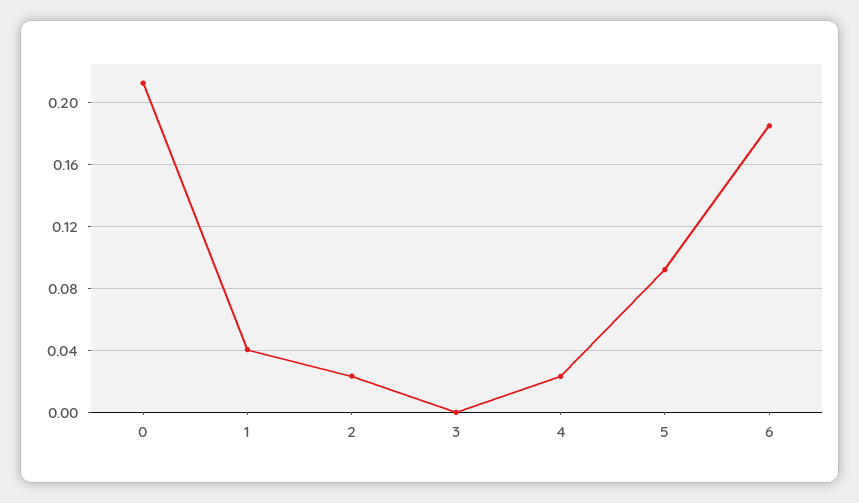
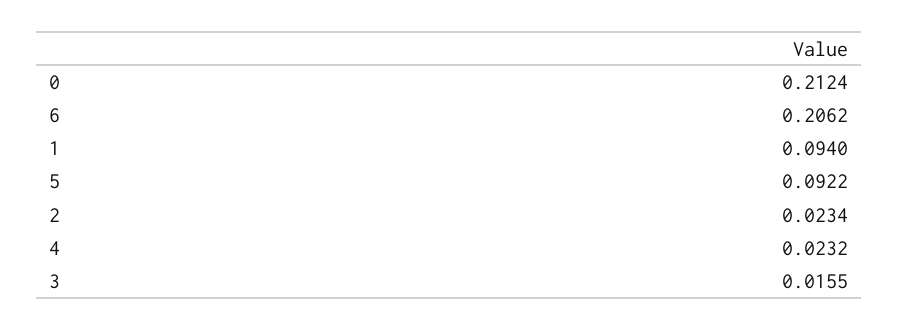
  {
    "0": 0.2124,
-   "1": 0.04,
+   "1": 0.094,
    "2": 0.0234,
-   "3": 0,
+   "3": 0.0155,
    "4": 0.0232,
    "5": 0.0922,
-   "6": 0.185
+   "6": 0.2062
  }

